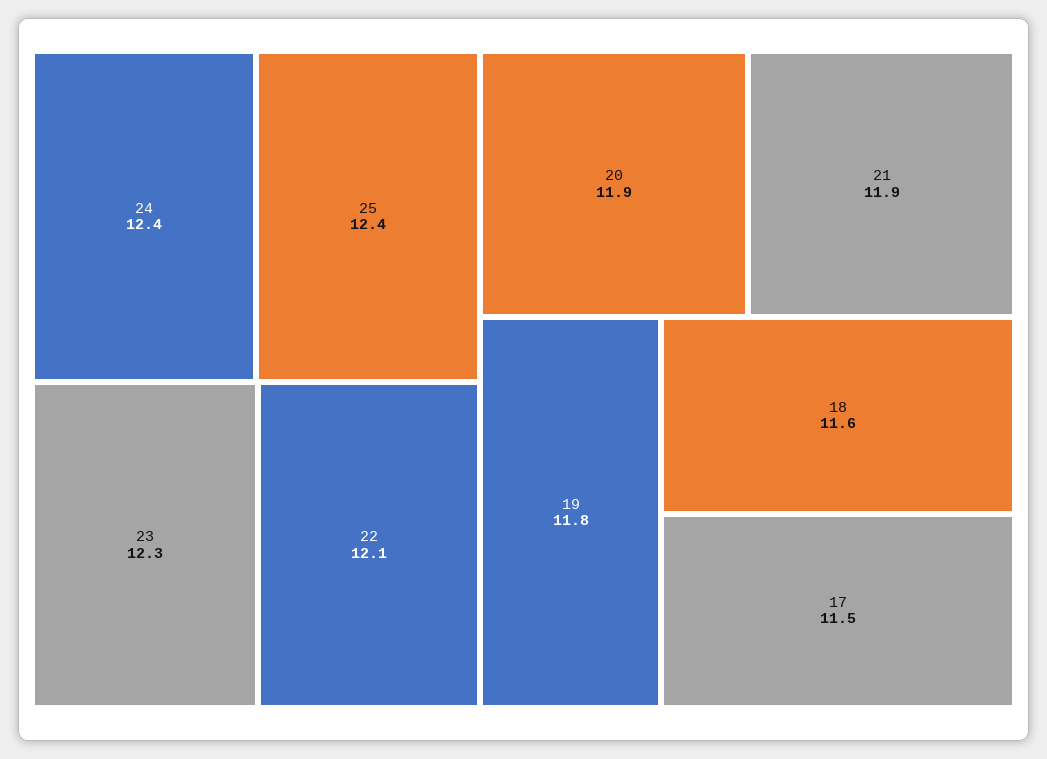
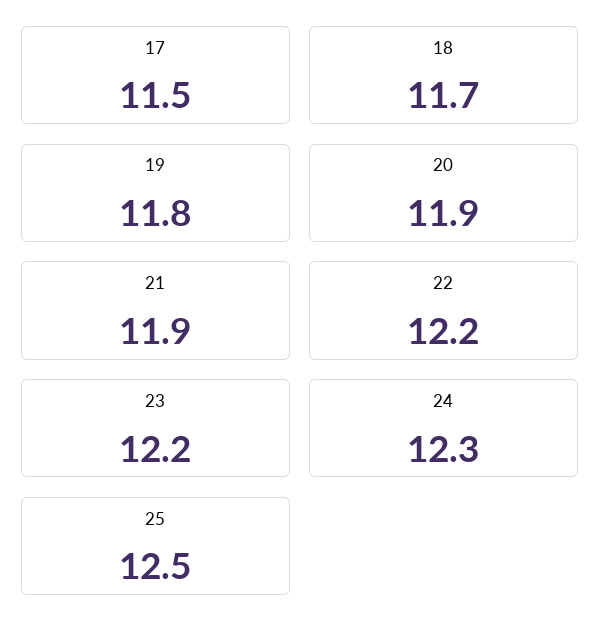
  {
-   "24": 12.4,
+   "24": 12.3,
-   "25": 12.4,
+   "25": 12.5,
-   "23": 12.3,
+   "23": 12.2,
-   "22": 12.1,
+   "22": 12.2,
    "20": 11.9,
    "21": 11.9,
    "19": 11.8,
-   "18": 11.6,
+   "18": 11.7,
    "17": 11.5
  }

